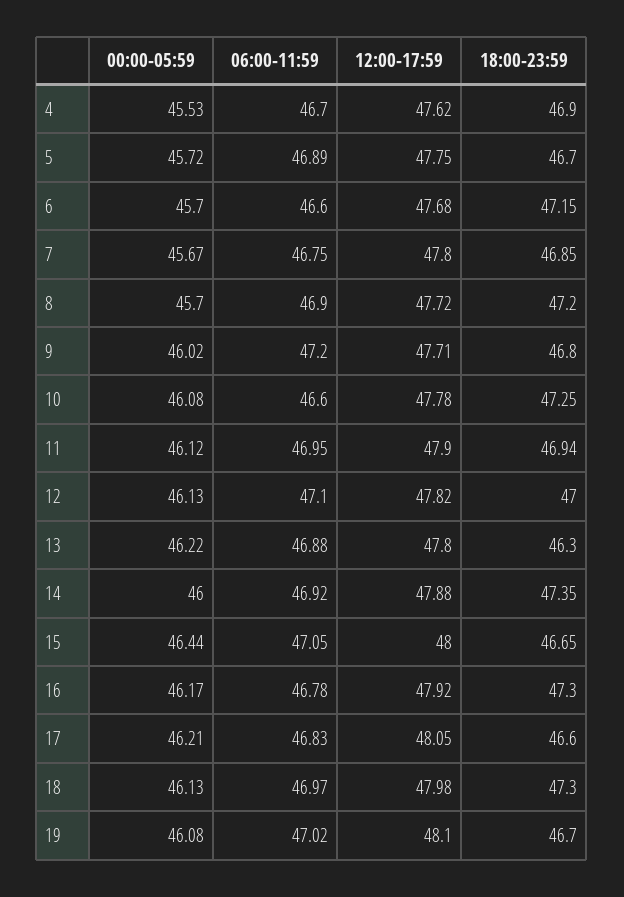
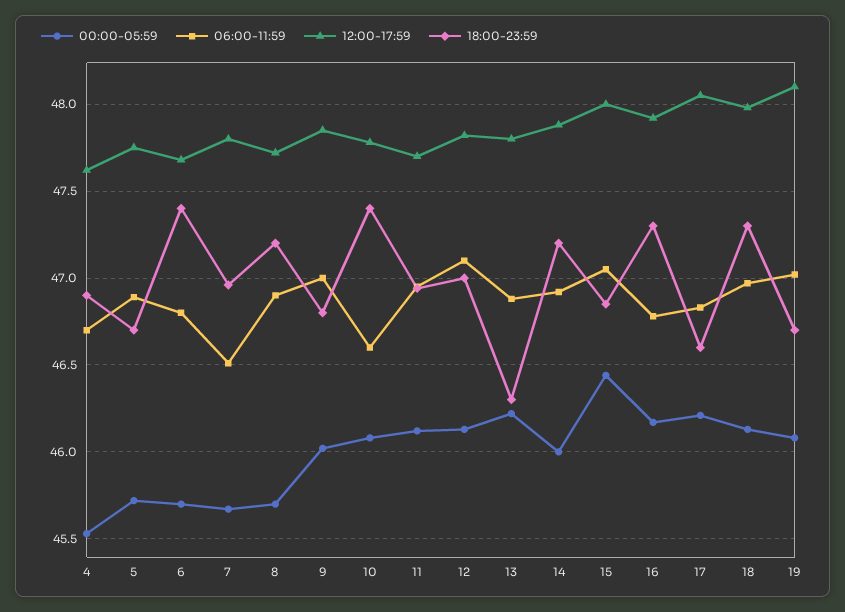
  {
    "00:00-05:59": {
      "4": 45.53,
      "5": 45.72,
      "6": 45.7,
      "7": 45.67,
      "8": 45.7,
      "9": 46.02,
      "10": 46.08,
      "11": 46.12,
      "12": 46.13,
      "13": 46.22,
      "14": 46,
      "15": 46.44,
      "16": 46.17,
      "17": 46.21,
      "18": 46.13,
      "19": 46.08
    },
    "06:00-11:59": {
      "4": 46.7,
      "5": 46.89,
-     "6": 46.6,
+     "6": 46.8,
-     "7": 46.75,
+     "7": 46.5,
      "8": 46.9,
-     "9": 47.2,
+     "9": 47,
      "10": 46.6,
      "11": 46.95,
      "12": 47.1,
      "13": 46.88,
      "14": 46.92,
      "15": 47.05,
      "16": 46.78,
      "17": 46.83,
      "18": 46.97,
      "19": 47.02
    },
    "12:00-17:59": {
      "4": 47.62,
      "5": 47.75,
      "6": 47.68,
      "7": 47.8,
      "8": 47.72,
-     "9": 47.71,
+     "9": 47.85,
      "10": 47.78,
-     "11": 47.9,
+     "11": 47.7,
      "12": 47.82,
      "13": 47.8,
      "14": 47.88,
      "15": 48,
      "16": 47.92,
      "17": 48.05,
      "18": 47.98,
      "19": 48.1
    },
    "18:00-23:59": {
      "4": 46.9,
      "5": 46.7,
-     "6": 47.15,
+     "6": 47.4,
-     "7": 46.85,
+     "7": 46.95,
      "8": 47.2,
      "9": 46.8,
-     "10": 47.25,
+     "10": 47.4,
      "11": 46.94,
      "12": 47,
      "13": 46.3,
-     "14": 47.35,
+     "14": 47.2,
-     "15": 46.65,
+     "15": 46.85,
      "16": 47.3,
      "17": 46.6,
      "18": 47.3,
      "19": 46.7
    }
  }

